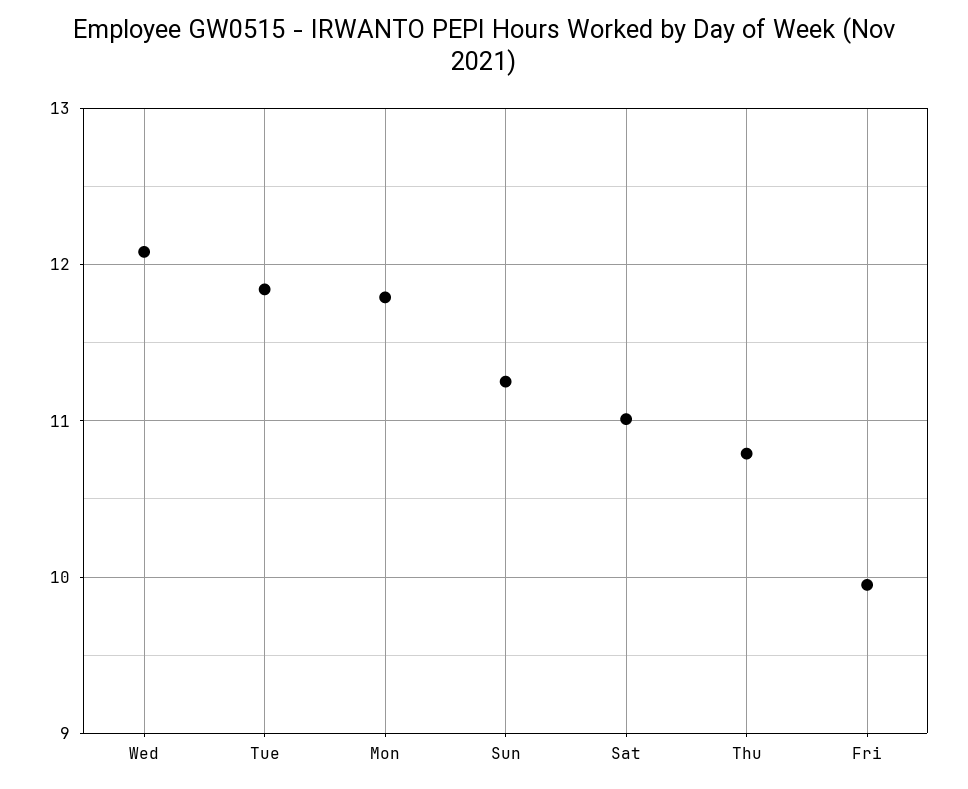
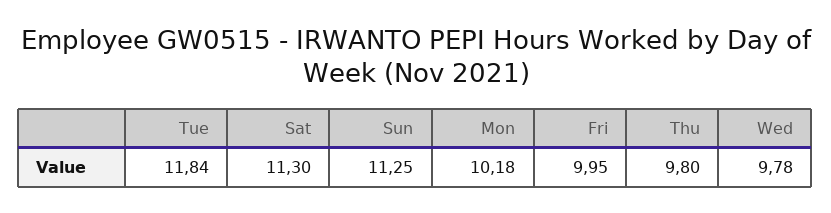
  {
-   "Wed": 12.1,
+   "Wed": 9.78,
    "Tue": 11.84,
-   "Mon": 11.8,
+   "Mon": 10.18,
    "Sun": 11.25,
-   "Sat": 11,
+   "Sat": 11.3,
-   "Thu": 10.8,
+   "Thu": 9.8,
    "Fri": 9.95
  }

